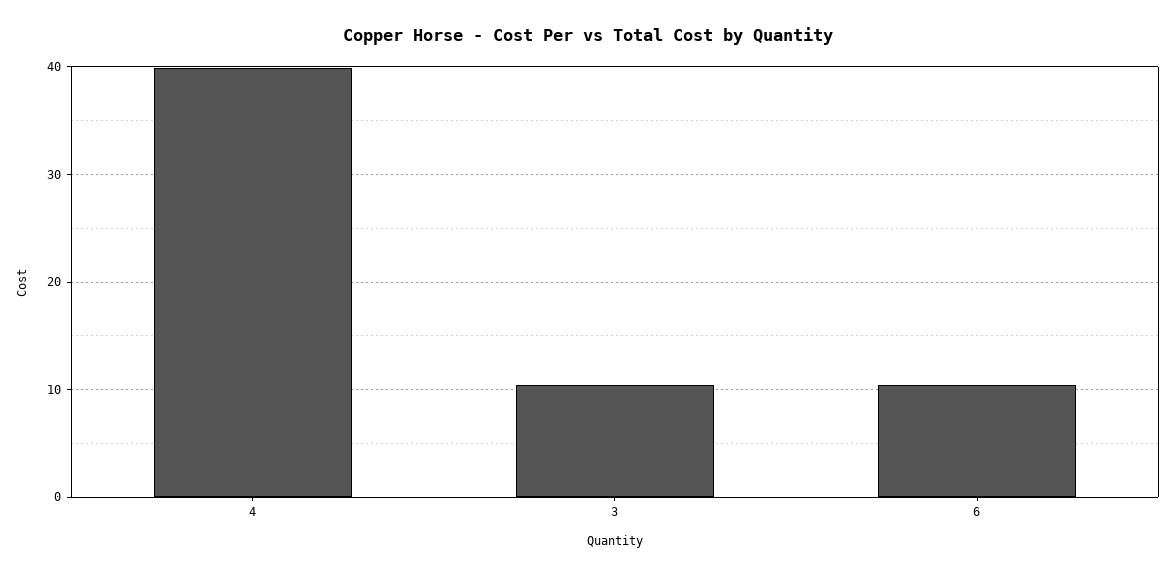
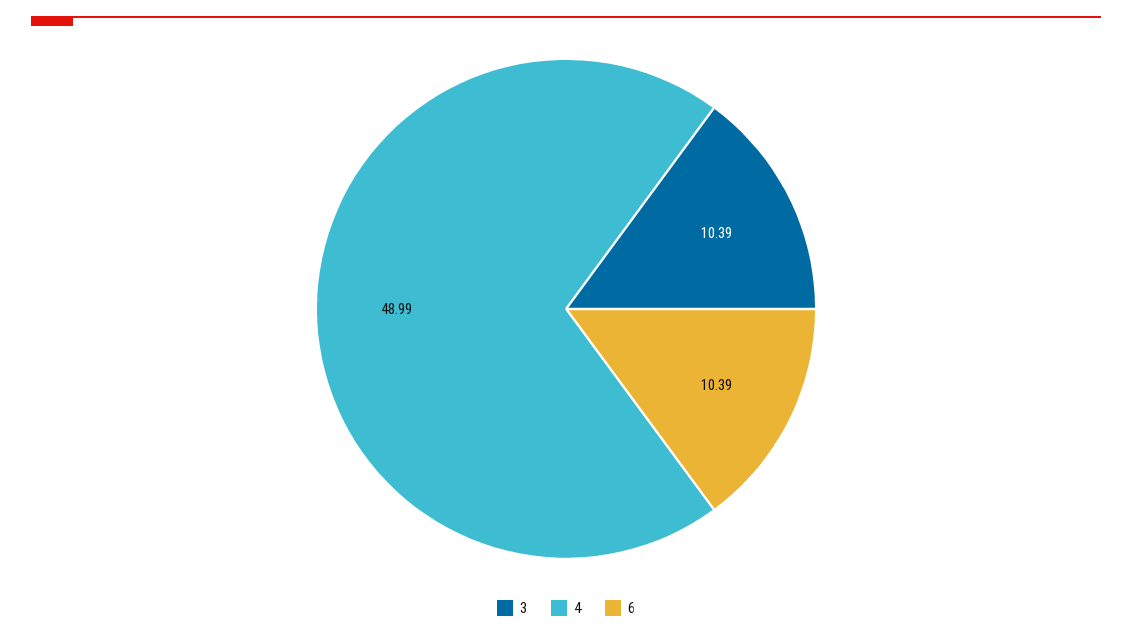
  {
-   "4": 40,
+   "4": 48.99,
    "3": 10.39,
    "6": 10.39
  }

